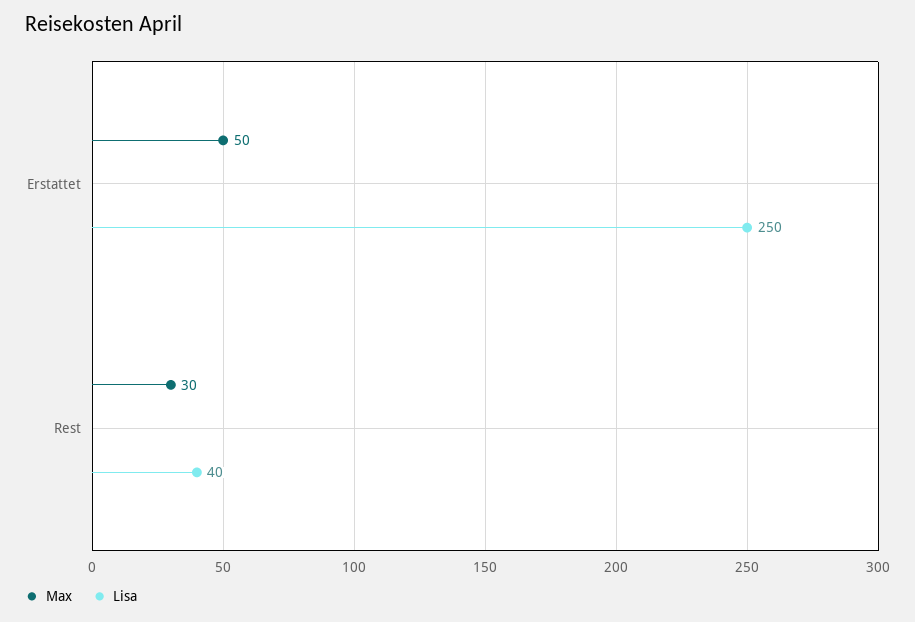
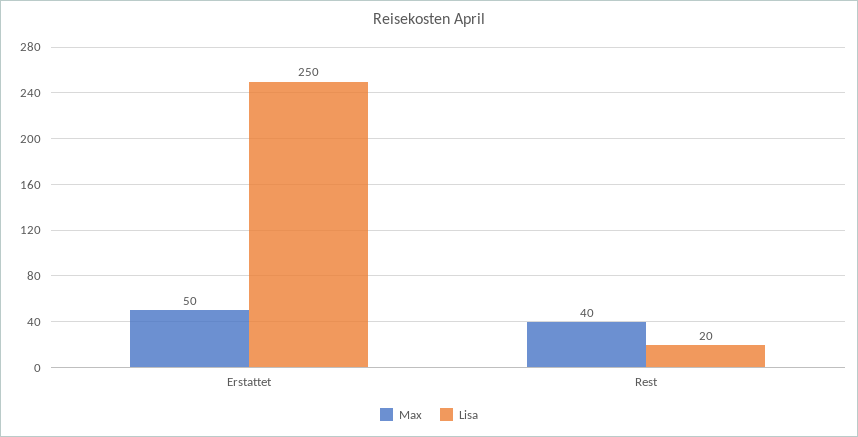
  {
    "Max": {
      "Erstattet": 50,
-     "Rest": 30
+     "Rest": 40
    },
    "Lisa": {
      "Erstattet": 250,
-     "Rest": 40
+     "Rest": 20
    }
  }

